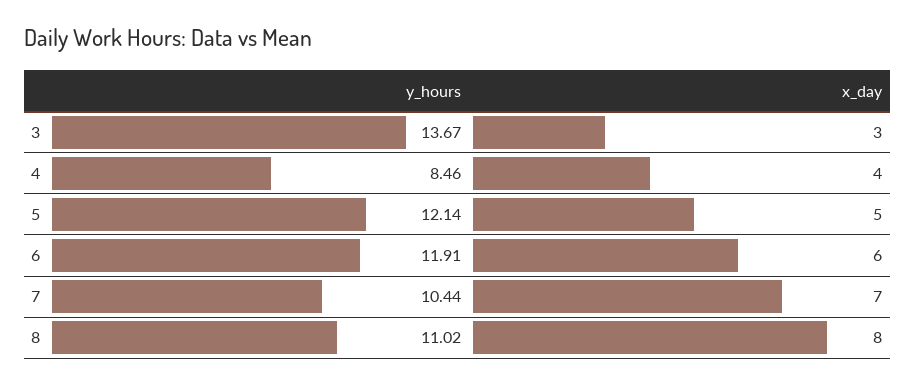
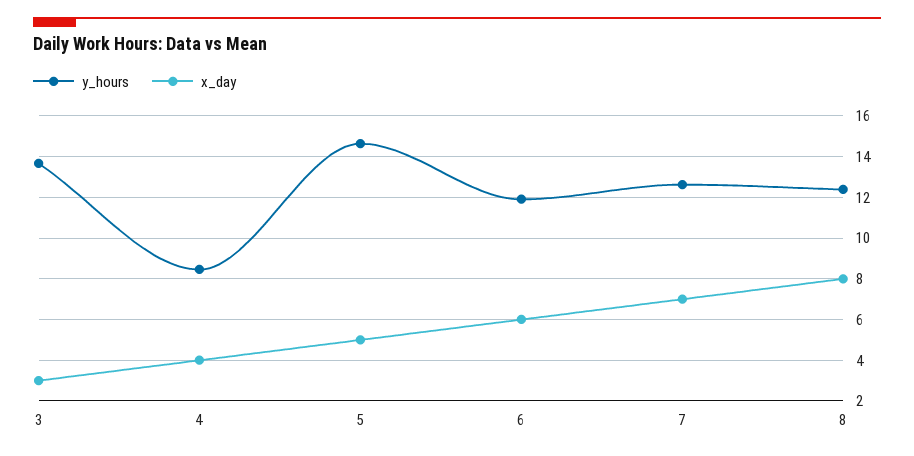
  {
    "y_hours": {
      "3": 13.67,
      "4": 8.46,
-     "5": 12.14,
+     "5": 14.5,
      "6": 11.91,
-     "7": 10.44,
+     "7": 12.5,
-     "8": 11.02
+     "8": 12.5
    },
    "x_day": {
      "3": 3,
      "4": 4,
      "5": 5,
      "6": 6,
      "7": 7,
      "8": 8
    }
  }

